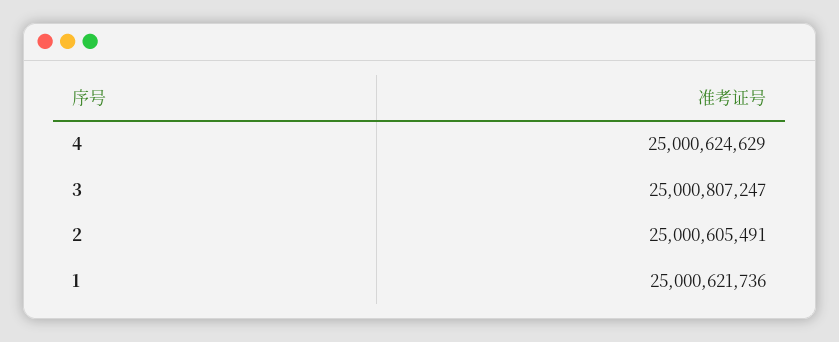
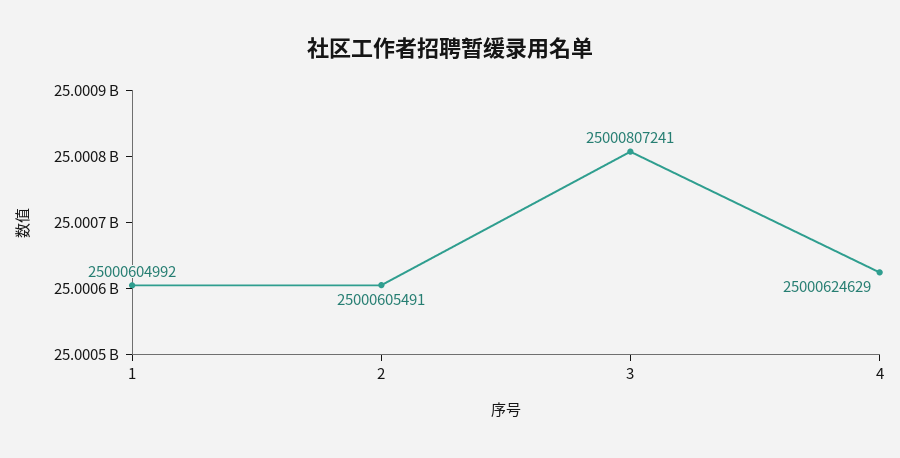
  {
    "4": 25000624629,
-   "3": 25000807247,
+   "3": 25000807241,
    "2": 25000605491,
-   "1": 25000621736
+   "1": 25000604992
  }

